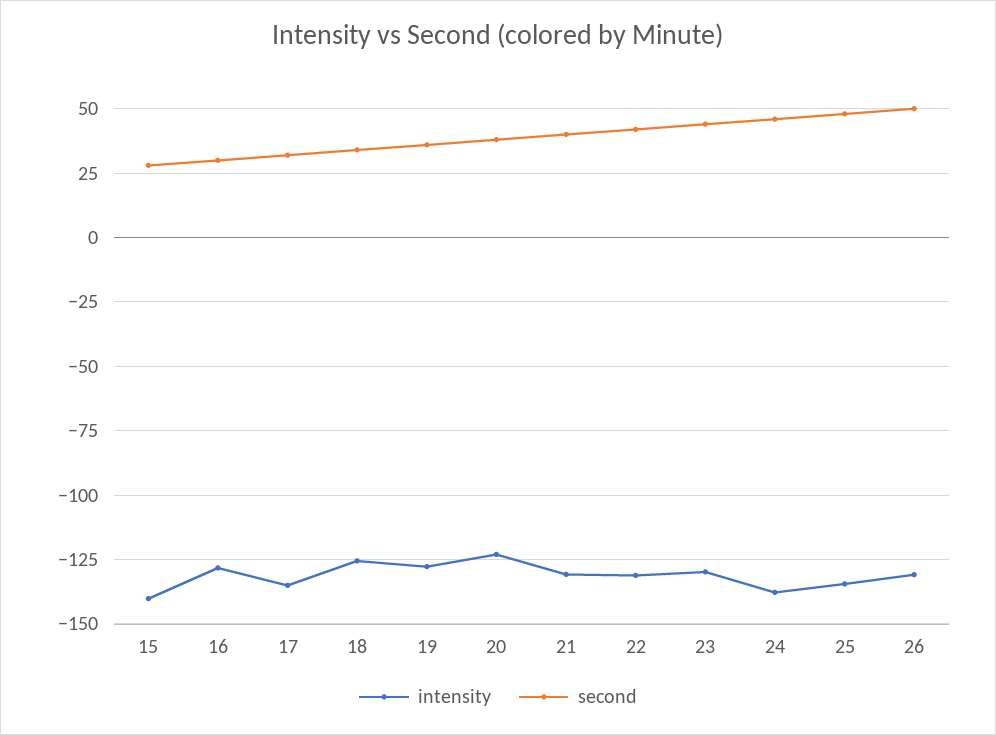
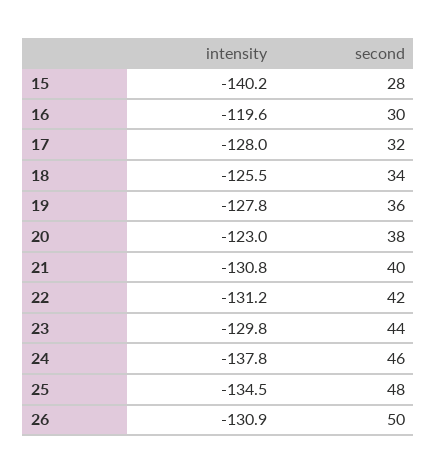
  {
    "intensity": {
      "15": -140.2,
-     "16": -127.5,
+     "16": -119.6,
-     "17": -135,
+     "17": -128,
      "18": -125.5,
      "19": -127.8,
      "20": -123,
      "21": -130.8,
      "22": -131.2,
      "23": -129.8,
      "24": -137.8,
      "25": -134.5,
      "26": -130.9
    },
    "second": {
      "15": 28,
      "16": 30,
      "17": 32,
      "18": 34,
      "19": 36,
      "20": 38,
      "21": 40,
      "22": 42,
      "23": 44,
      "24": 46,
      "25": 48,
      "26": 50
    }
  }

